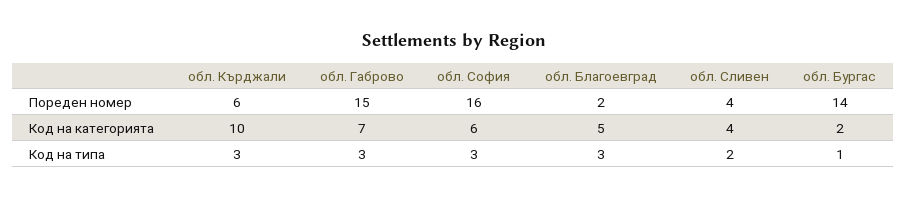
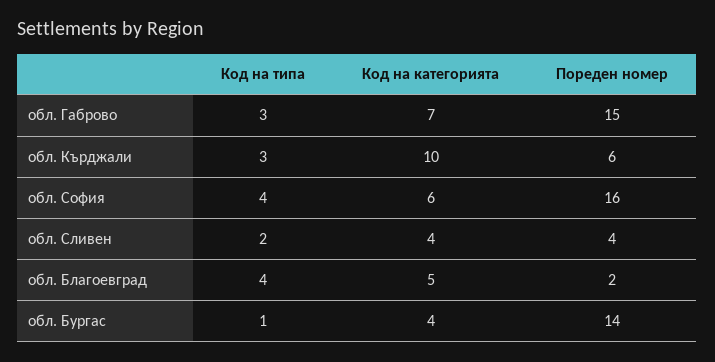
  {
    "обл. Кърджали": {
      "Пореден номер": 6,
      "Код на категорията": 10,
      "Код на типа": 3
    },
    "обл. Габрово": {
      "Пореден номер": 15,
      "Код на категорията": 7,
      "Код на типа": 3
    },
    "обл. София": {
      "Пореден номер": 16,
      "Код на категорията": 6,
-     "Код на типа": 3
+     "Код на типа": 4
    },
    "обл. Благоевград": {
      "Пореден номер": 2,
      "Код на категорията": 5,
-     "Код на типа": 3
+     "Код на типа": 4
    },
    "обл. Сливен": {
      "Пореден номер": 4,
      "Код на категорията": 4,
      "Код на типа": 2
    },
    "обл. Бургас": {
      "Пореден номер": 14,
-     "Код на категорията": 2,
+     "Код на категорията": 4,
      "Код на типа": 1
    }
  }

